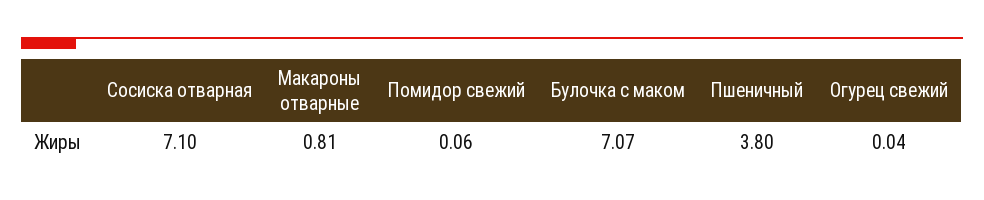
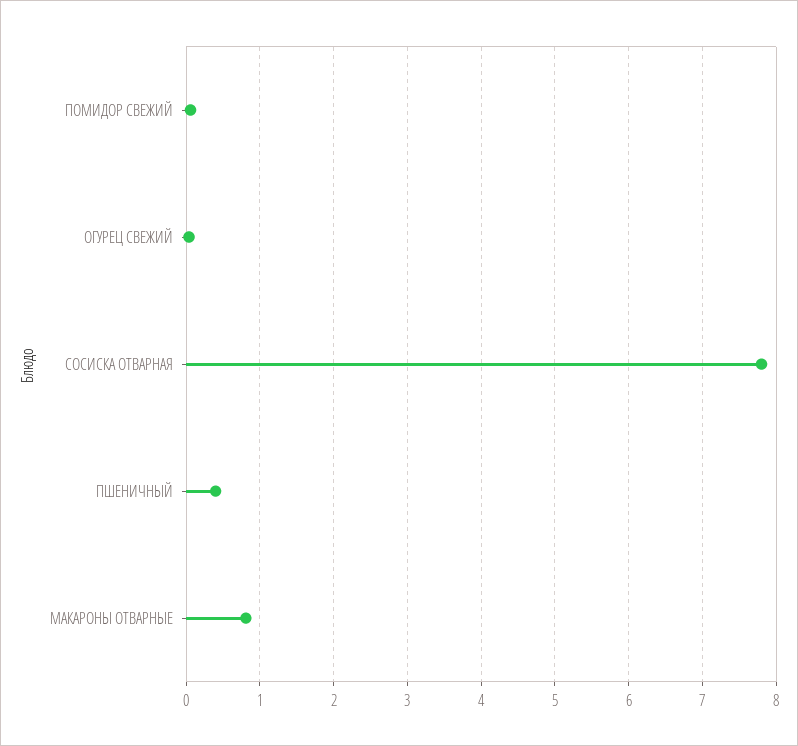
  {
-   "Сосиска отварная": 7.1,
+   "Сосиска отварная": 7.8,
    "Макароны отварные": 0.81,
    "Помидор свежий": 0.06,
-   "Булочка с маком": 7.07,
-   "Пшеничный": 3.8,
+   "Пшеничный": 0.4,
    "Огурец свежий": 0.04
  }

